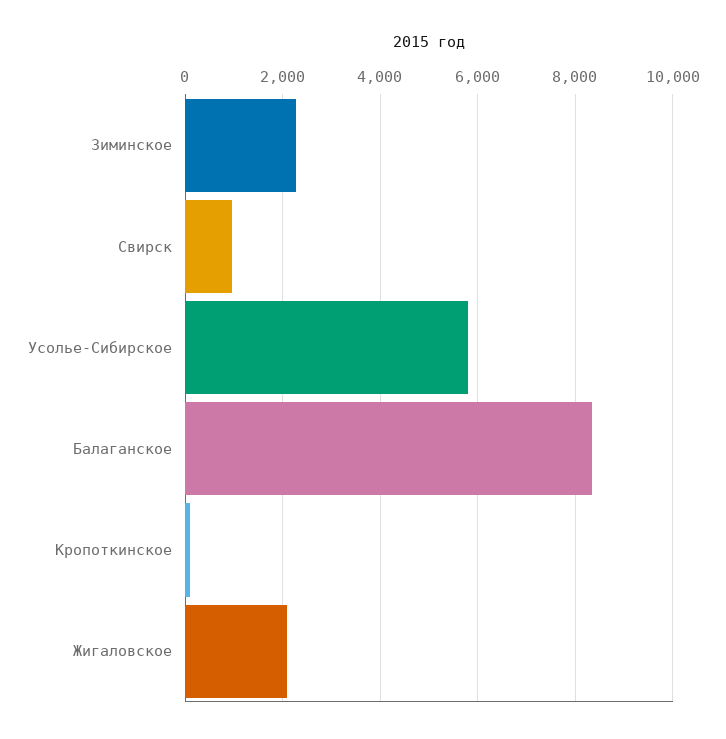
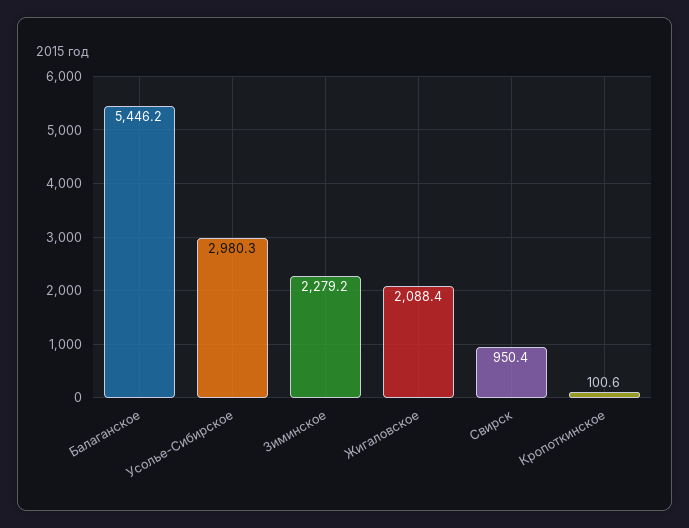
  {
    "Зиминское": 2279.2,
    "Свирск": 950.4,
-   "Усолье-Сибирское": 5800,
+   "Усолье-Сибирское": 2980.3,
-   "Балаганское": 8400,
+   "Балаганское": 5446.2,
    "Кропоткинское": 100.6,
    "Жигаловское": 2088.4
  }

